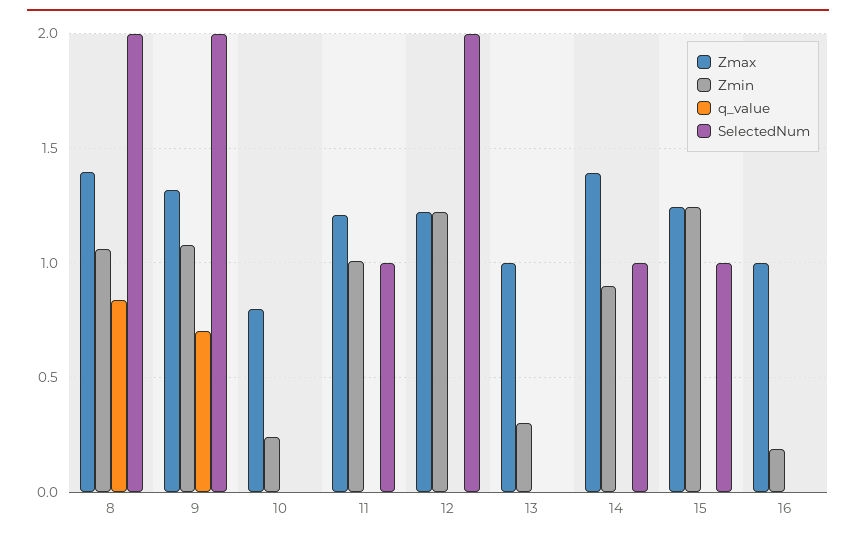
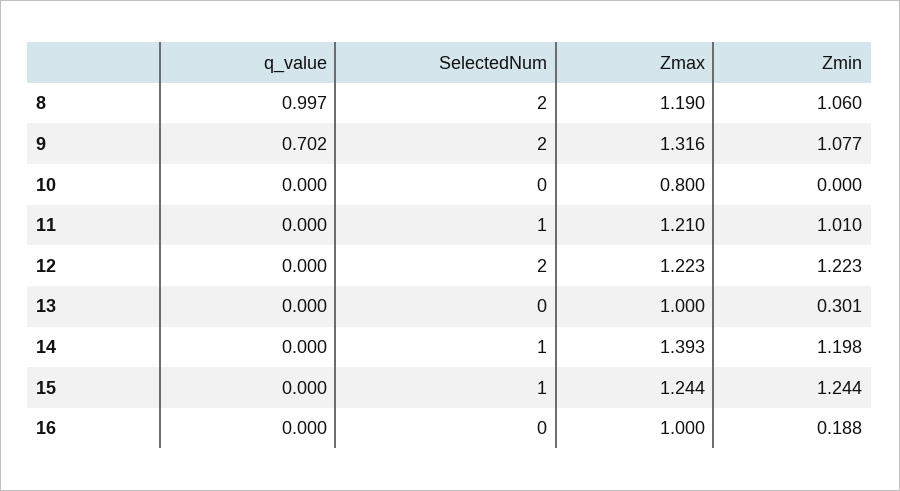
  {
    "Zmax": {
-     "8": 1.4,
+     "8": 1.19,
      "9": 1.316,
      "10": 0.8,
      "11": 1.21,
      "12": 1.223,
      "13": 1,
      "14": 1.393,
      "15": 1.244,
      "16": 1
    },
    "Zmin": {
      "8": 1.06,
      "9": 1.077,
-     "10": 0.25,
+     "10": 0,
      "11": 1.01,
      "12": 1.223,
      "13": 0.301,
-     "14": 0.9,
+     "14": 1.198,
      "15": 1.244,
      "16": 0.188
    },
    "q_value": {
-     "8": 0.85,
+     "8": 0.997,
      "9": 0.702,
      "10": 0,
      "11": 0,
      "12": 0,
      "13": 0,
      "14": 0,
      "15": 0,
      "16": 0
    },
    "SelectedNum": {
      "8": 2,
      "9": 2,
      "10": 0,
      "11": 1,
      "12": 2,
      "13": 0,
      "14": 1,
      "15": 1,
      "16": 0
    }
  }

